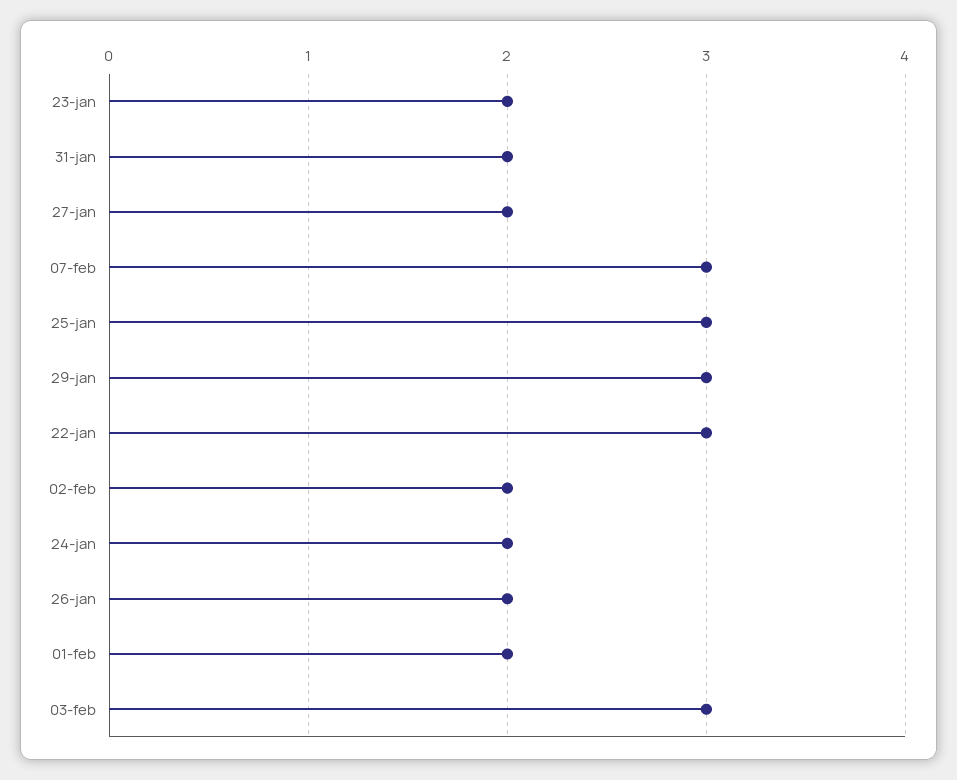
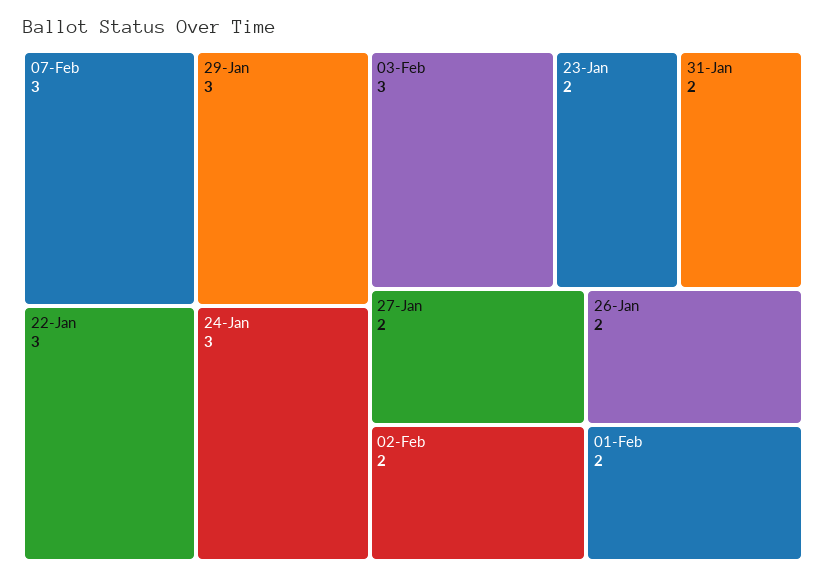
  {
    "23-jan": 2,
    "31-jan": 2,
    "27-jan": 2,
    "07-feb": 3,
-   "25-jan": 3,
    "29-jan": 3,
    "22-jan": 3,
    "02-feb": 2,
-   "24-jan": 2,
+   "24-jan": 3,
    "26-jan": 2,
    "01-feb": 2,
    "03-feb": 3
  }

